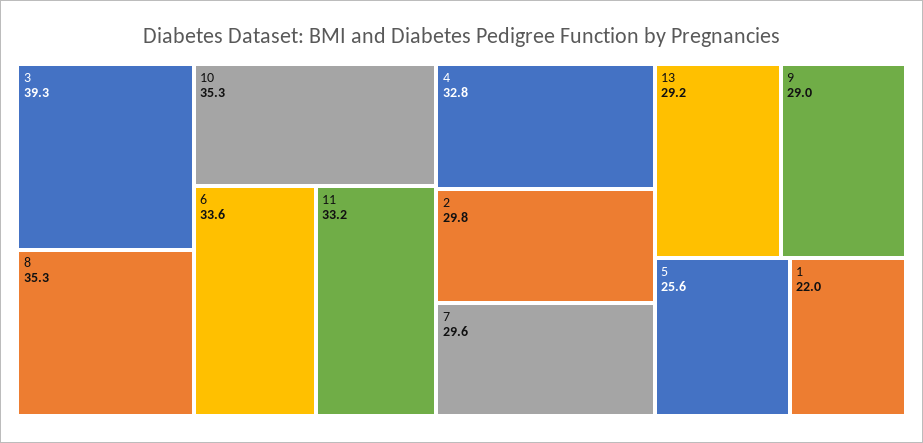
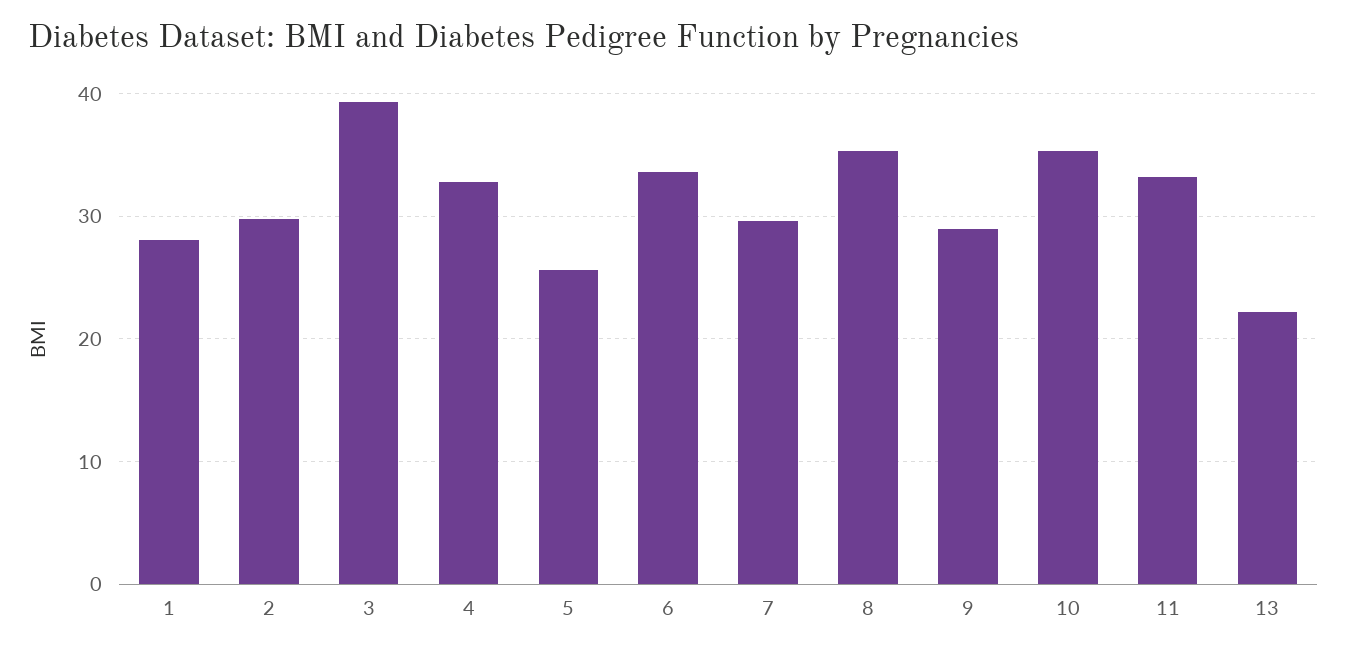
  {
    "3": 39.3,
    "8": 35.3,
    "10": 35.3,
    "6": 33.6,
    "11": 33.2,
    "4": 32.8,
    "2": 29.8,
    "7": 29.6,
-   "13": 29.2,
+   "13": 22,
    "9": 29,
    "5": 25.6,
-   "1": 22
+   "1": 28
  }

